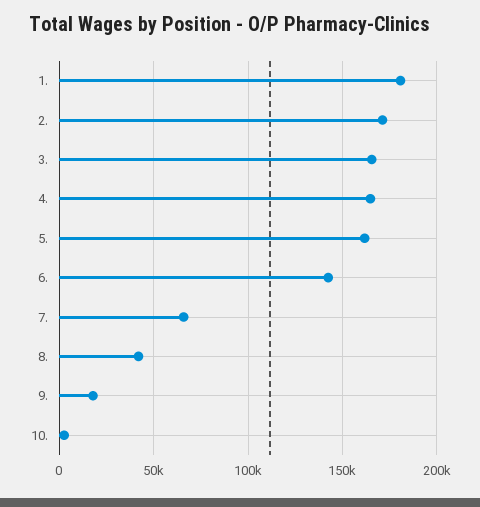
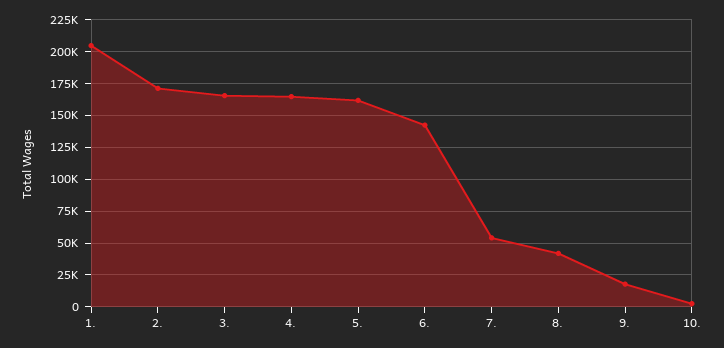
  {
-   "1.": 180000,
+   "1.": 205000,
    "2.": 170000,
    "3.": 165000,
    "4.": 165000,
    "5.": 160000,
    "6.": 140000,
-   "7.": 65000,
+   "7.": 55000,
    "8.": 40000,
    "9.": 20000,
    "10.": 5000
  }

